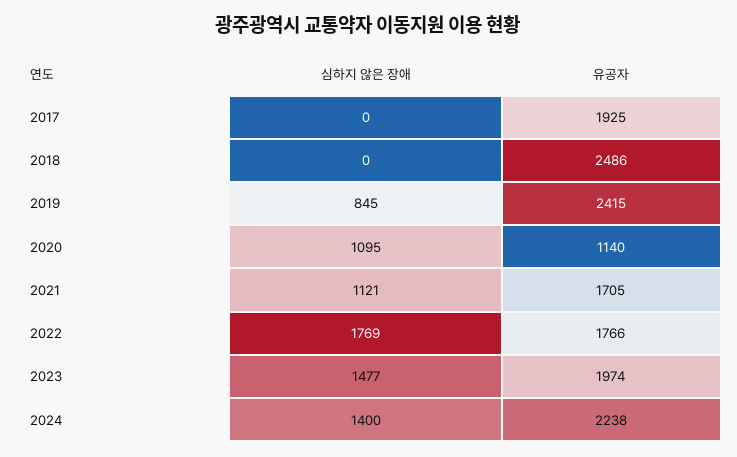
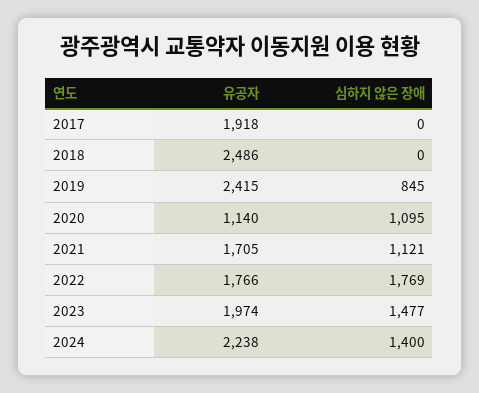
  {
    "심하지 않은 장애": {
      "2017": 0,
      "2018": 0,
      "2019": 845,
      "2020": 1095,
      "2021": 1121,
      "2022": 1769,
      "2023": 1477,
      "2024": 1400
    },
    "유공자": {
-     "2017": 1925,
+     "2017": 1918,
      "2018": 2486,
      "2019": 2415,
      "2020": 1140,
      "2021": 1705,
      "2022": 1766,
      "2023": 1974,
      "2024": 2238
    }
  }

